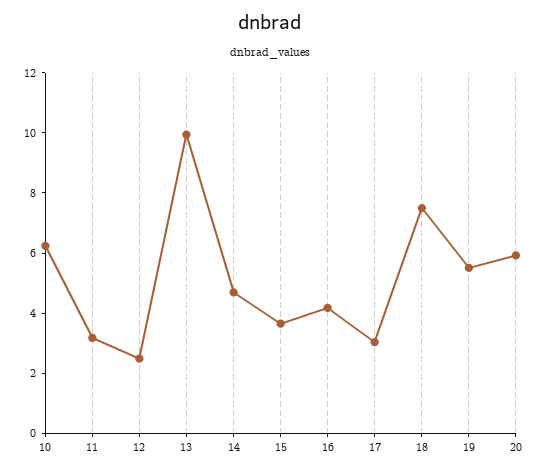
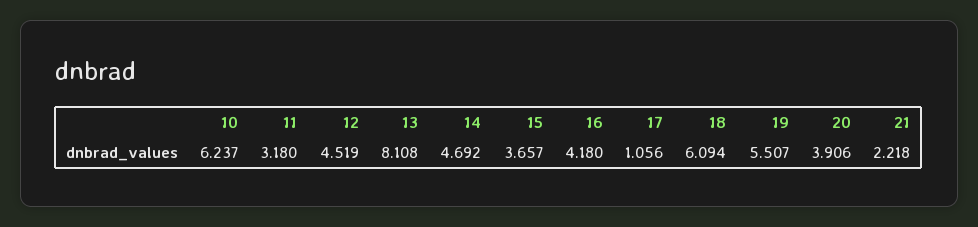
  {
    "10": 6.237,
    "11": 3.18,
-   "12": 2.5,
+   "12": 4.519,
-   "13": 10,
+   "13": 8.108,
    "14": 4.692,
    "15": 3.657,
    "16": 4.18,
-   "17": 3,
+   "17": 1.056,
-   "18": 7.5,
+   "18": 6.094,
    "19": 5.507,
-   "20": 6
+   "20": 3.906,
+   "21": 2.218
  }

